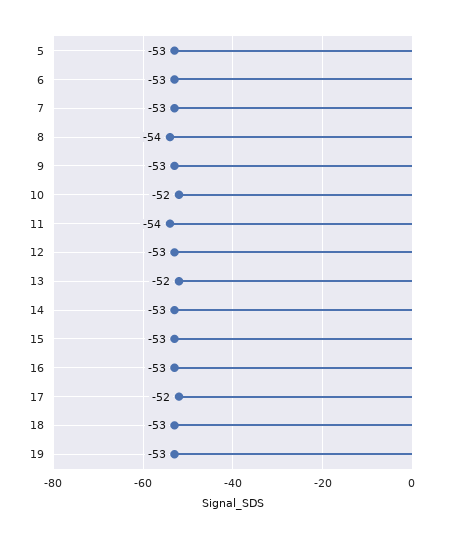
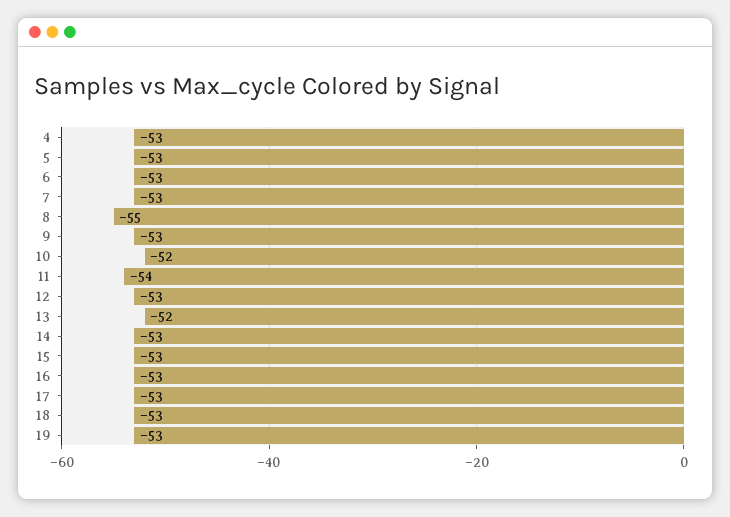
  {
    "5": -53,
    "6": -53,
    "7": -53,
-   "8": -54,
+   "8": -55,
    "9": -53,
    "10": -52,
    "11": -54,
    "12": -53,
    "13": -52,
    "14": -53,
    "15": -53,
    "16": -53,
-   "17": -52,
+   "17": -53,
    "18": -53,
-   "19": -53
+   "19": -53,
+   "4": -53
  }

